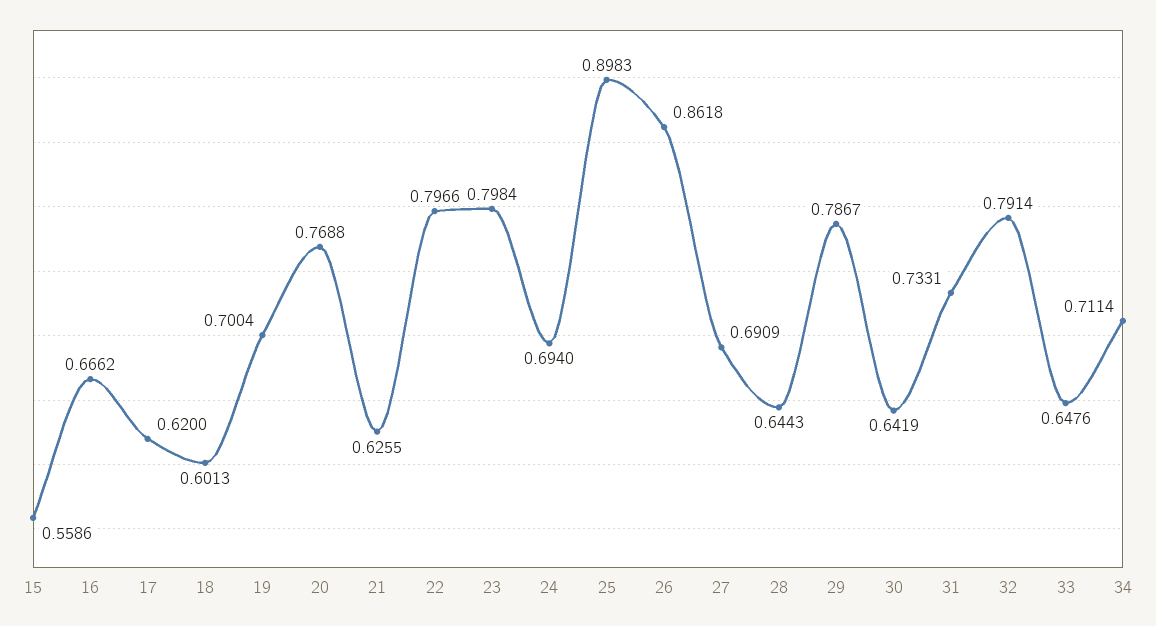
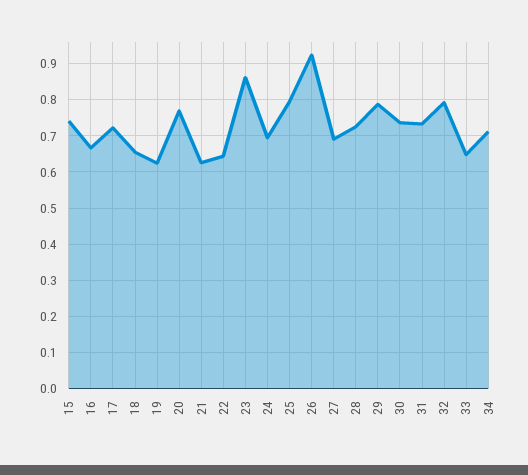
  {
-   "15": 0.5586,
+   "15": 0.74,
    "16": 0.6662,
-   "17": 0.62,
+   "17": 0.72,
-   "18": 0.6013,
+   "18": 0.66,
-   "19": 0.7004,
+   "19": 0.62,
    "20": 0.7688,
    "21": 0.6255,
-   "22": 0.7966,
+   "22": 0.64,
-   "23": 0.7984,
+   "23": 0.86,
    "24": 0.694,
-   "25": 0.8983,
+   "25": 0.8,
-   "26": 0.8618,
+   "26": 0.92,
    "27": 0.6909,
-   "28": 0.6443,
+   "28": 0.72,
    "29": 0.7867,
-   "30": 0.6419,
+   "30": 0.74,
    "31": 0.7331,
    "32": 0.7914,
    "33": 0.6476,
    "34": 0.7114
  }

